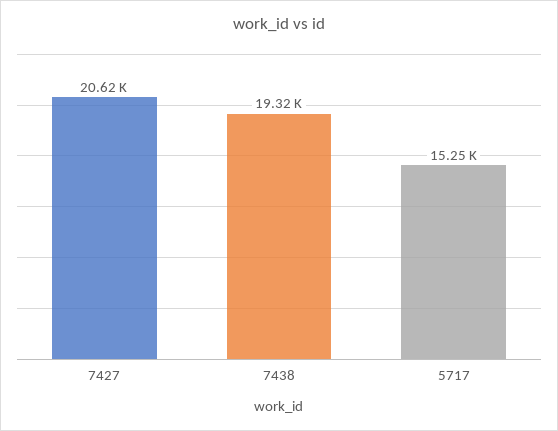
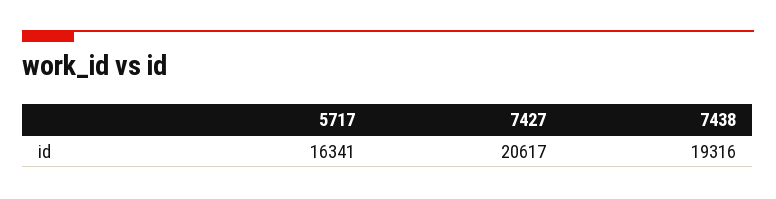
  {
    "7427": 20617,
    "7438": 19316,
-   "5717": 15250
+   "5717": 16341
  }

